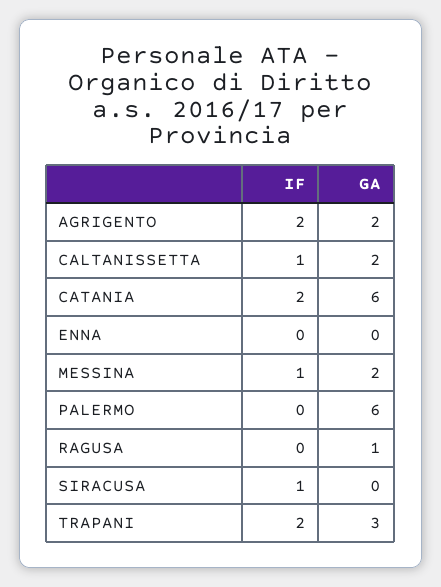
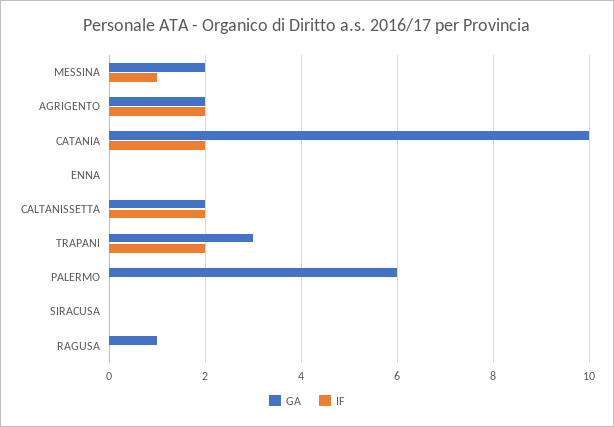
  {
    "IF": {
      "AGRIGENTO": 2,
-     "CALTANISSETTA": 1,
+     "CALTANISSETTA": 2,
      "CATANIA": 2,
      "ENNA": 0,
      "MESSINA": 1,
      "PALERMO": 0,
      "RAGUSA": 0,
-     "SIRACUSA": 1,
+     "SIRACUSA": 0,
      "TRAPANI": 2
    },
    "GA": {
      "AGRIGENTO": 2,
      "CALTANISSETTA": 2,
-     "CATANIA": 6,
+     "CATANIA": 10,
      "ENNA": 0,
      "MESSINA": 2,
      "PALERMO": 6,
      "RAGUSA": 1,
      "SIRACUSA": 0,
      "TRAPANI": 3
    }
  }

